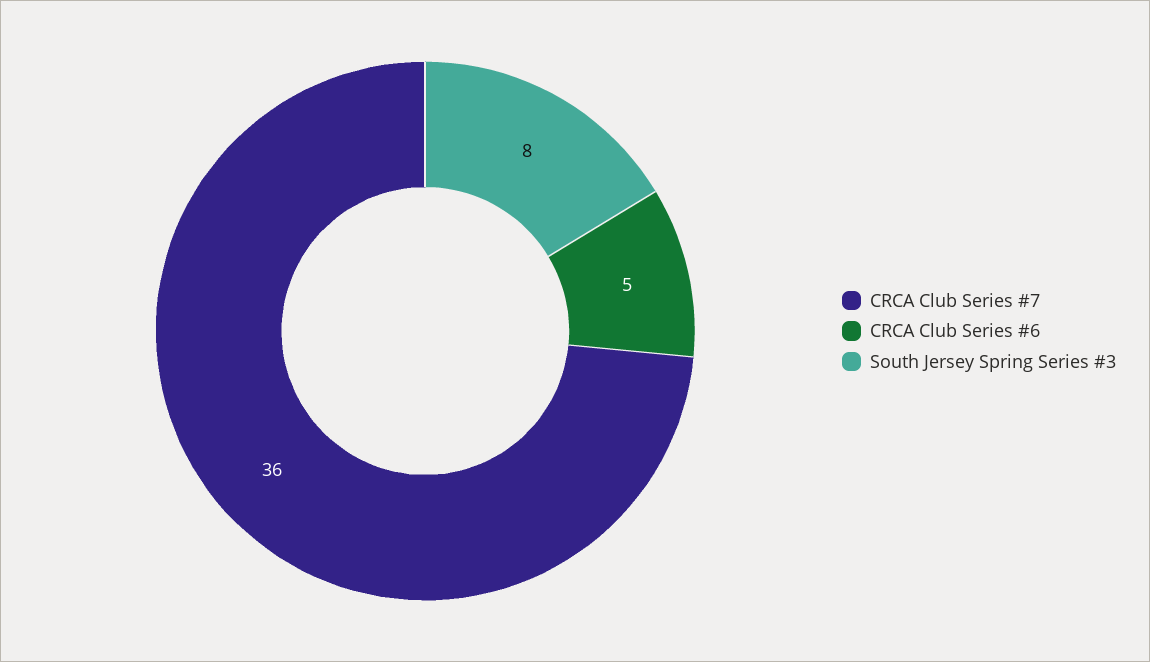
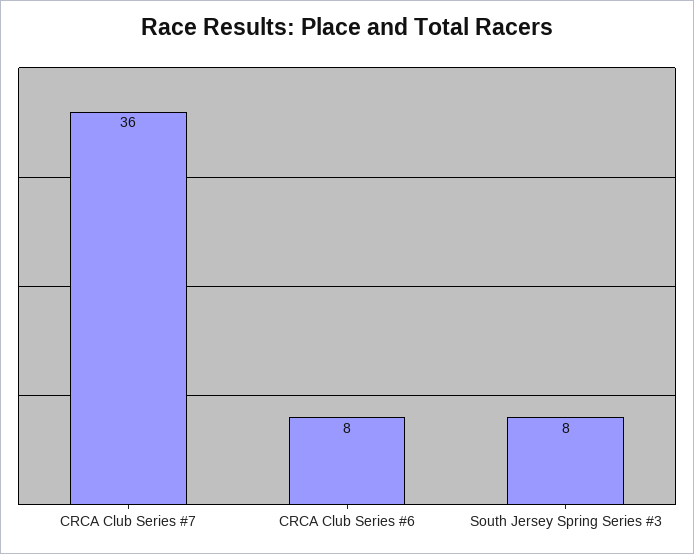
  {
    "CRCA Club Series #7": 36,
-   "CRCA Club Series #6": 5,
+   "CRCA Club Series #6": 8,
    "South Jersey Spring Series #3": 8
  }

